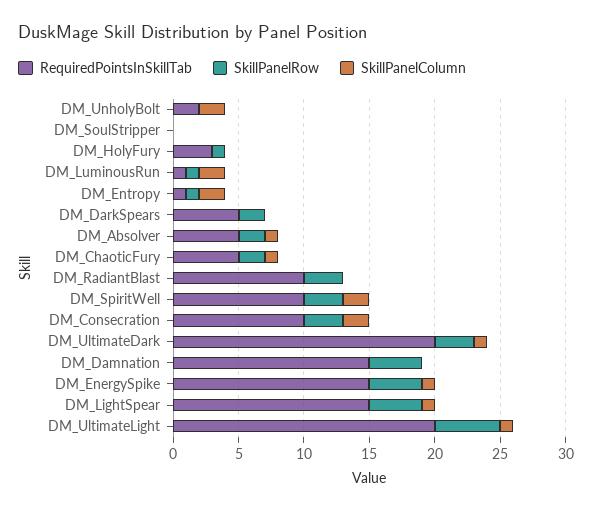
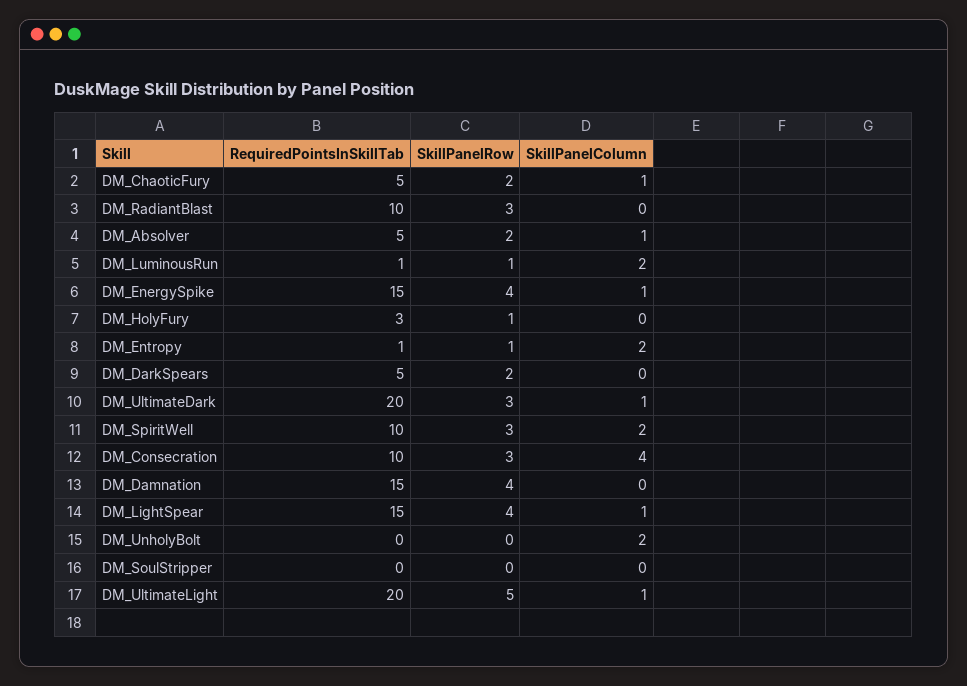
  {
    "RequiredPointsInSkillTab": {
-     "DM_UnholyBolt": 2,
+     "DM_UnholyBolt": 0,
      "DM_SoulStripper": 0,
      "DM_HolyFury": 3,
      "DM_LuminousRun": 1,
      "DM_Entropy": 1,
      "DM_DarkSpears": 5,
      "DM_Absolver": 5,
      "DM_ChaoticFury": 5,
      "DM_RadiantBlast": 10,
      "DM_SpiritWell": 10,
      "DM_Consecration": 10,
      "DM_UltimateDark": 20,
      "DM_Damnation": 15,
      "DM_EnergySpike": 15,
      "DM_LightSpear": 15,
      "DM_UltimateLight": 20
    },
    "SkillPanelRow": {
      "DM_UnholyBolt": 0,
      "DM_SoulStripper": 0,
      "DM_HolyFury": 1,
      "DM_LuminousRun": 1,
      "DM_Entropy": 1,
      "DM_DarkSpears": 2,
      "DM_Absolver": 2,
      "DM_ChaoticFury": 2,
      "DM_RadiantBlast": 3,
      "DM_SpiritWell": 3,
      "DM_Consecration": 3,
      "DM_UltimateDark": 3,
      "DM_Damnation": 4,
      "DM_EnergySpike": 4,
      "DM_LightSpear": 4,
      "DM_UltimateLight": 5
    },
    "SkillPanelColumn": {
      "DM_UnholyBolt": 2,
      "DM_SoulStripper": 0,
      "DM_HolyFury": 0,
      "DM_LuminousRun": 2,
      "DM_Entropy": 2,
      "DM_DarkSpears": 0,
      "DM_Absolver": 1,
      "DM_ChaoticFury": 1,
      "DM_RadiantBlast": 0,
      "DM_SpiritWell": 2,
-     "DM_Consecration": 2,
+     "DM_Consecration": 4,
      "DM_UltimateDark": 1,
      "DM_Damnation": 0,
      "DM_EnergySpike": 1,
      "DM_LightSpear": 1,
      "DM_UltimateLight": 1
    }
  }

